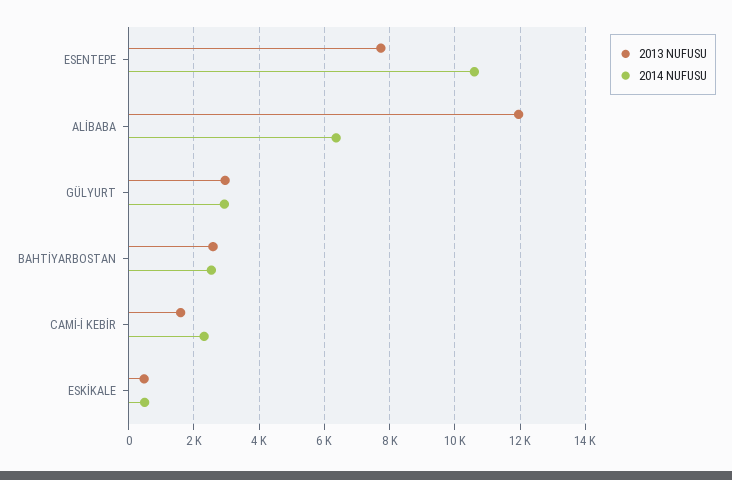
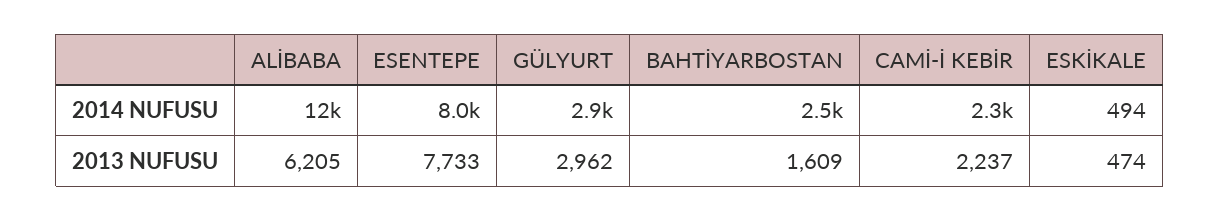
  {
    "2013 NUFUSU": {
      "ESENTEPE": 7733,
-     "ALİBABA": 12000,
+     "ALİBABA": 6205,
      "GÜLYURT": 2962,
-     "BAHTİYARBOSTAN": 2600,
+     "BAHTİYARBOSTAN": 1609,
-     "CAMİ-İ KEBİR": 1600,
+     "CAMİ-İ KEBİR": 2237,
      "ESKİKALE": 474
    },
    "2014 NUFUSU": {
-     "ESENTEPE": 10600,
+     "ESENTEPE": 8000,
-     "ALİBABA": 6400,
+     "ALİBABA": 12000,
      "GÜLYURT": 2900,
      "BAHTİYARBOSTAN": 2500,
      "CAMİ-İ KEBİR": 2300,
      "ESKİKALE": 494
    }
  }

